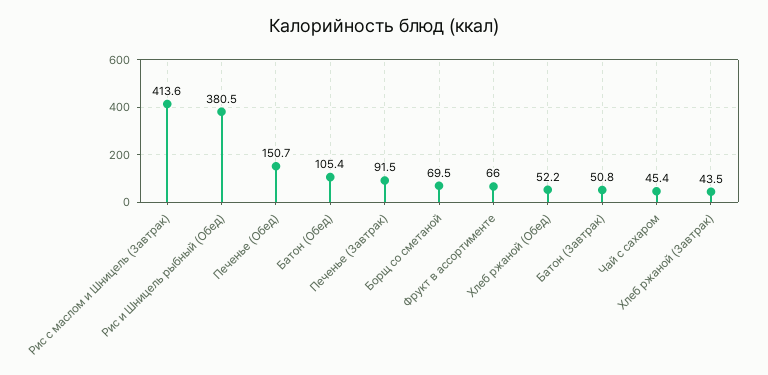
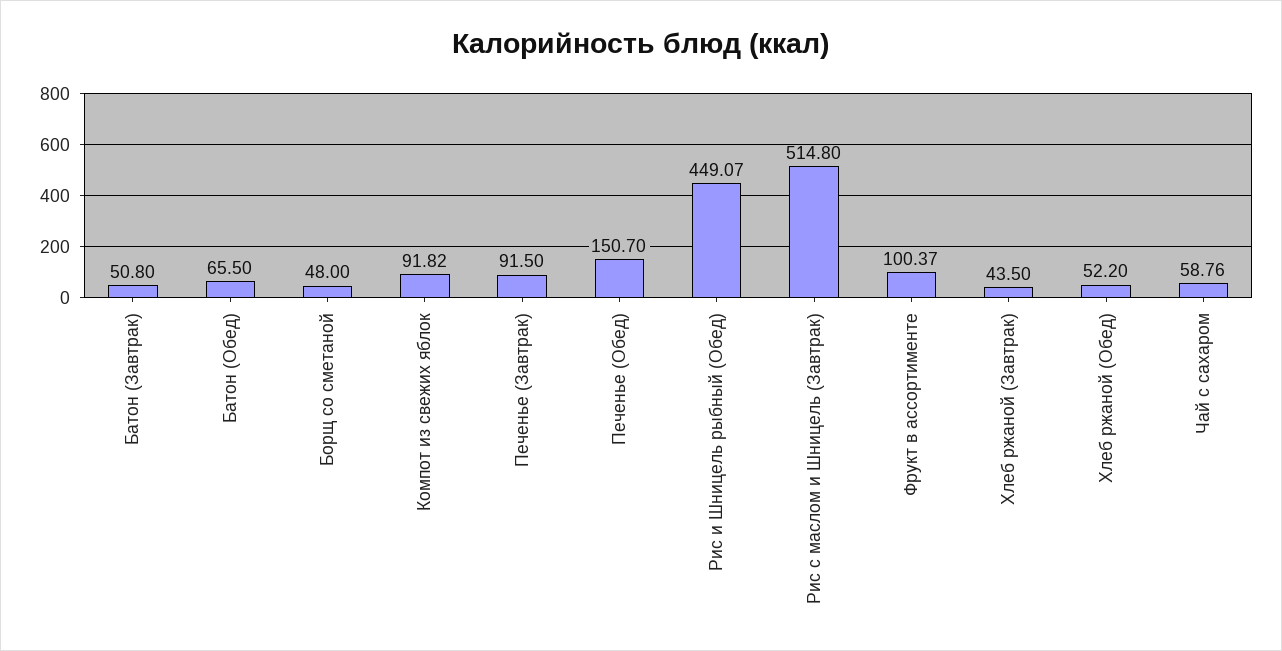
  {
-   "Рис с маслом и Шницель (Завтрак)": 413.6,
+   "Рис с маслом и Шницель (Завтрак)": 514.8,
-   "Рис и Шницель рыбный (Обед)": 380.5,
+   "Рис и Шницель рыбный (Обед)": 449.07,
    "Печенье (Обед)": 150.7,
-   "Батон (Обед)": 105.4,
+   "Батон (Обед)": 65.5,
    "Печенье (Завтрак)": 91.5,
-   "Борщ со сметаной": 69.5,
+   "Борщ со сметаной": 48,
-   "Фрукт в ассортименте": 66,
+   "Фрукт в ассортименте": 100.37,
    "Хлеб ржаной (Обед)": 52.2,
    "Батон (Завтрак)": 50.8,
-   "Чай с сахаром": 45.4,
+   "Чай с сахаром": 58.76,
-   "Хлеб ржаной (Завтрак)": 43.5
+   "Хлеб ржаной (Завтрак)": 43.5,
+   "Компот из свежих яблок": 91.82
  }

